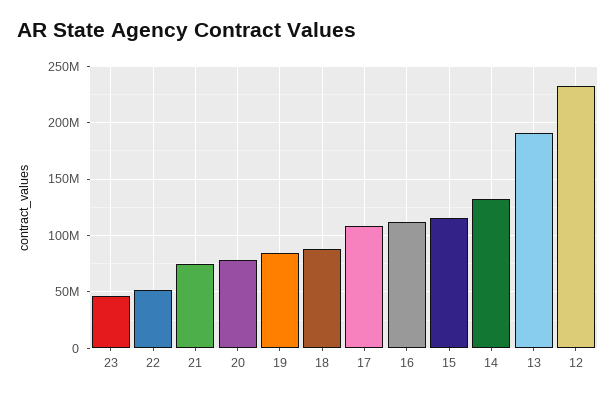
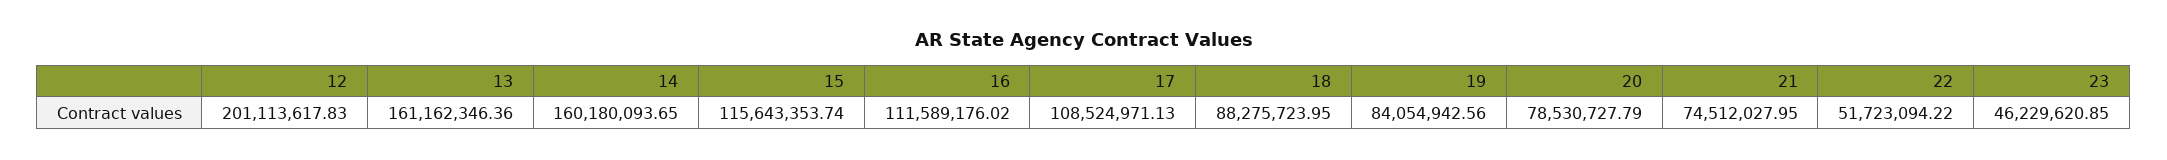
  {
    "23": 46229620.85,
    "22": 51723094.22,
    "21": 74512027.95,
    "20": 78530727.79,
    "19": 84054942.56,
    "18": 88275723.95,
    "17": 108524971.13,
    "16": 111589176.02,
    "15": 115643353.74,
-   "14": 130000000,
+   "14": 160180093.65,
-   "13": 190000000,
+   "13": 161162346.36,
-   "12": 230000000
+   "12": 201113617.83
  }

